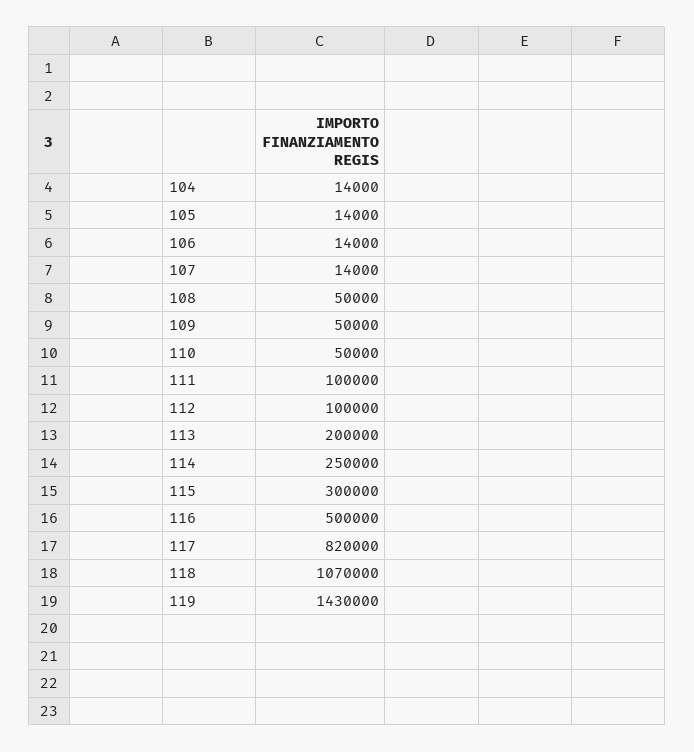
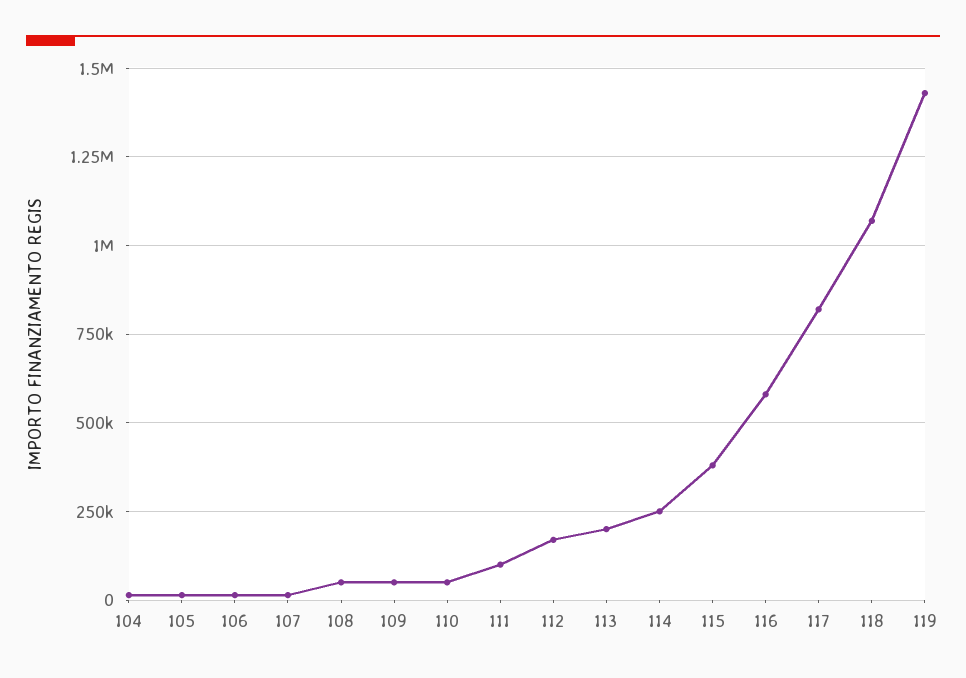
  {
    "104": 14000,
    "105": 14000,
    "106": 14000,
    "107": 14000,
    "108": 50000,
    "109": 50000,
    "110": 50000,
    "111": 100000,
-   "112": 100000,
+   "112": 175000,
    "113": 200000,
    "114": 250000,
-   "115": 300000,
+   "115": 375000,
-   "116": 500000,
+   "116": 575000,
    "117": 820000,
    "118": 1070000,
    "119": 1430000
  }

